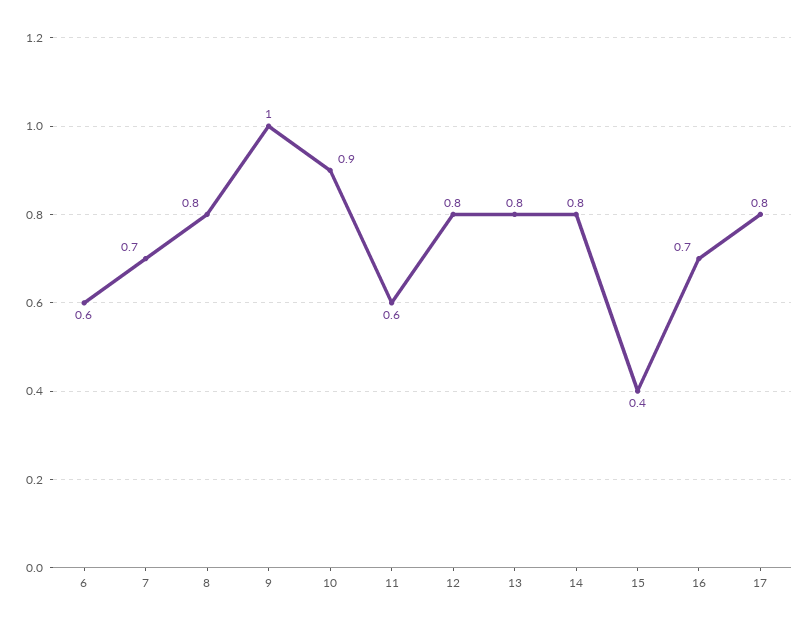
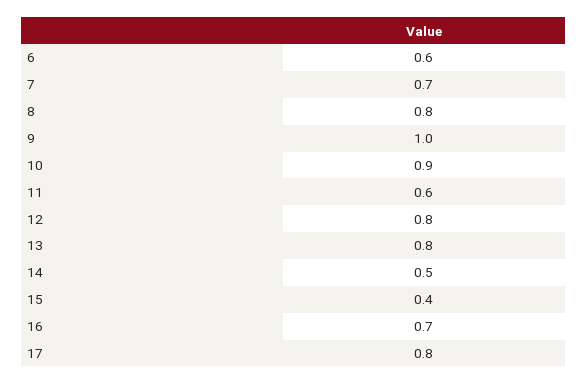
  {
    "6": 0.6,
    "7": 0.7,
    "8": 0.8,
    "9": 1,
    "10": 0.9,
    "11": 0.6,
    "12": 0.8,
    "13": 0.8,
-   "14": 0.8,
+   "14": 0.5,
    "15": 0.4,
    "16": 0.7,
    "17": 0.8
  }

